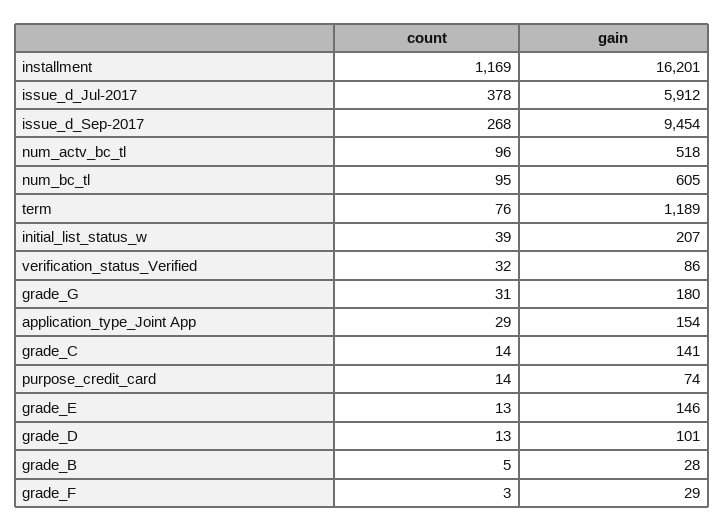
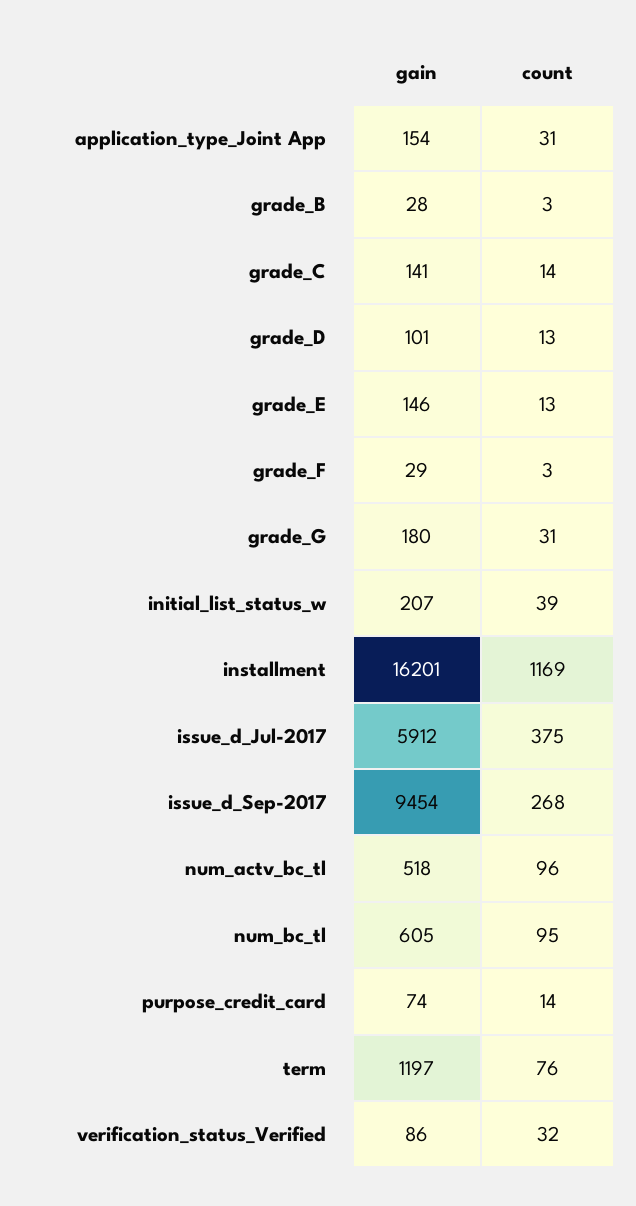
  {
    "count": {
      "installment": 1169,
-     "issue_d_Jul-2017": 378,
+     "issue_d_Jul-2017": 375,
      "issue_d_Sep-2017": 268,
      "num_actv_bc_tl": 96,
      "num_bc_tl": 95,
      "term": 76,
      "initial_list_status_w": 39,
      "verification_status_Verified": 32,
      "grade_G": 31,
-     "application_type_Joint App": 29,
+     "application_type_Joint App": 31,
      "grade_C": 14,
      "purpose_credit_card": 14,
      "grade_E": 13,
      "grade_D": 13,
-     "grade_B": 5,
+     "grade_B": 3,
      "grade_F": 3
    },
    "gain": {
      "installment": 16201,
      "issue_d_Jul-2017": 5912,
      "issue_d_Sep-2017": 9454,
      "num_actv_bc_tl": 518,
      "num_bc_tl": 605,
-     "term": 1189,
+     "term": 1197,
      "initial_list_status_w": 207,
      "verification_status_Verified": 86,
      "grade_G": 180,
      "application_type_Joint App": 154,
      "grade_C": 141,
      "purpose_credit_card": 74,
      "grade_E": 146,
      "grade_D": 101,
      "grade_B": 28,
      "grade_F": 29
    }
  }

